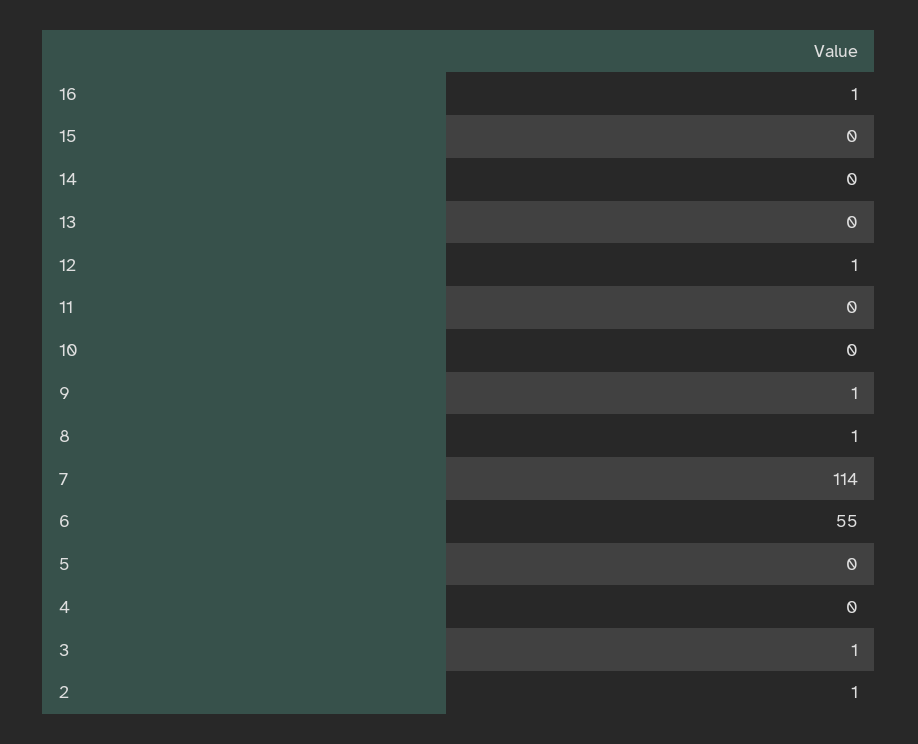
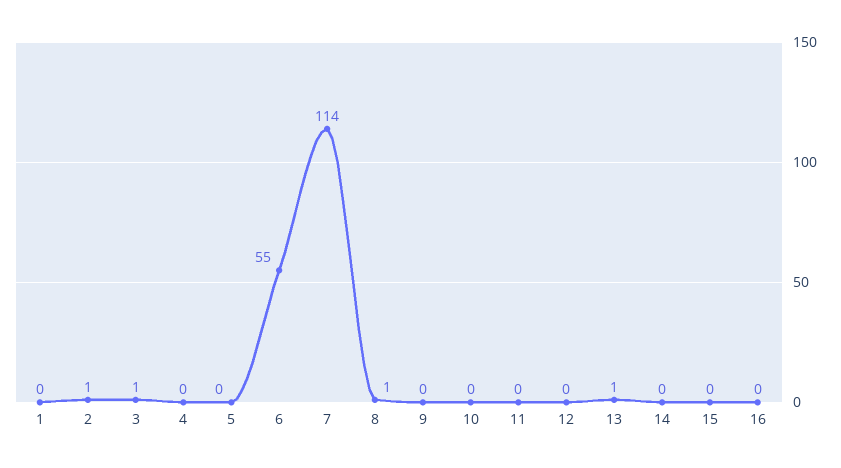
  {
-   "16": 1,
+   "16": 0,
    "15": 0,
    "14": 0,
-   "13": 0,
+   "13": 1,
-   "12": 1,
+   "12": 0,
    "11": 0,
    "10": 0,
-   "9": 1,
+   "9": 0,
    "8": 1,
    "7": 114,
    "6": 55,
    "5": 0,
    "4": 0,
    "3": 1,
-   "2": 1
+   "2": 1,
+   "1": 0
  }

